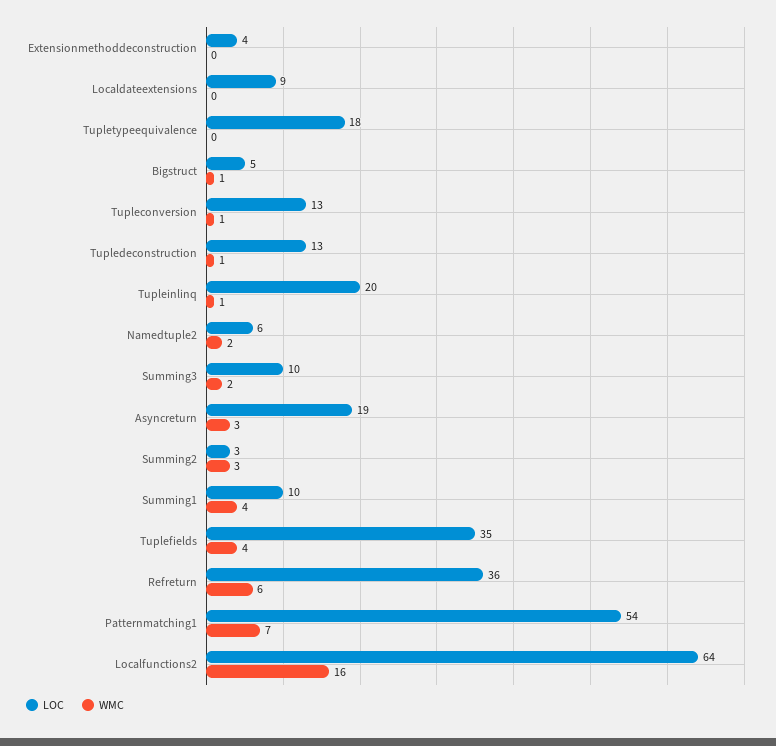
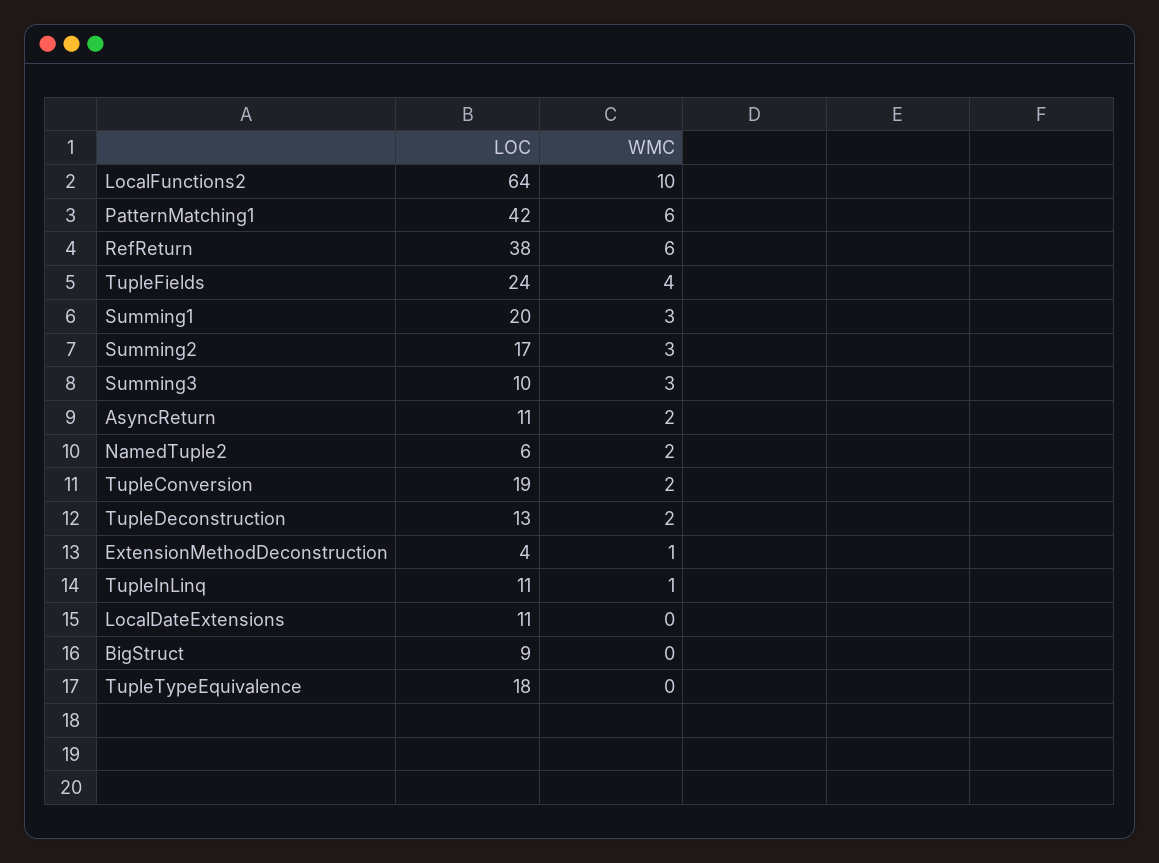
  {
    "LOC": {
      "Extensionmethoddeconstruction": 4,
-     "Localdateextensions": 9,
+     "Localdateextensions": 11,
      "Tupletypeequivalence": 18,
-     "Bigstruct": 5,
+     "Bigstruct": 9,
-     "Tupleconversion": 13,
+     "Tupleconversion": 19,
      "Tupledeconstruction": 13,
-     "Tupleinlinq": 20,
+     "Tupleinlinq": 11,
      "Namedtuple2": 6,
      "Summing3": 10,
-     "Asyncreturn": 19,
+     "Asyncreturn": 11,
-     "Summing2": 3,
+     "Summing2": 17,
-     "Summing1": 10,
+     "Summing1": 20,
-     "Tuplefields": 35,
+     "Tuplefields": 24,
-     "Refreturn": 36,
+     "Refreturn": 38,
-     "Patternmatching1": 54,
+     "Patternmatching1": 42,
      "Localfunctions2": 64
    },
    "WMC": {
-     "Extensionmethoddeconstruction": 0,
+     "Extensionmethoddeconstruction": 1,
      "Localdateextensions": 0,
      "Tupletypeequivalence": 0,
-     "Bigstruct": 1,
+     "Bigstruct": 0,
-     "Tupleconversion": 1,
+     "Tupleconversion": 2,
-     "Tupledeconstruction": 1,
+     "Tupledeconstruction": 2,
      "Tupleinlinq": 1,
      "Namedtuple2": 2,
-     "Summing3": 2,
+     "Summing3": 3,
-     "Asyncreturn": 3,
+     "Asyncreturn": 2,
      "Summing2": 3,
-     "Summing1": 4,
+     "Summing1": 3,
      "Tuplefields": 4,
      "Refreturn": 6,
-     "Patternmatching1": 7,
+     "Patternmatching1": 6,
-     "Localfunctions2": 16
+     "Localfunctions2": 10
    }
  }

